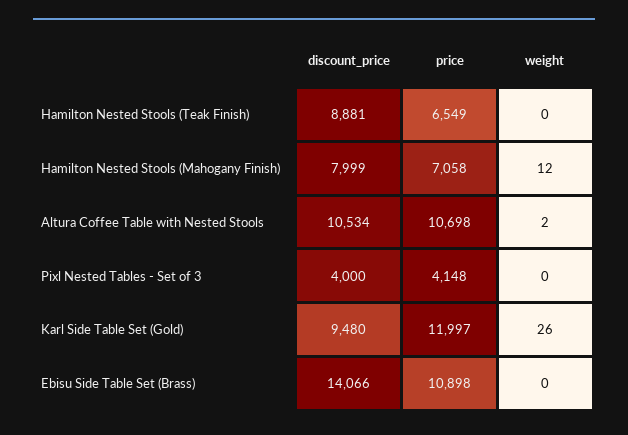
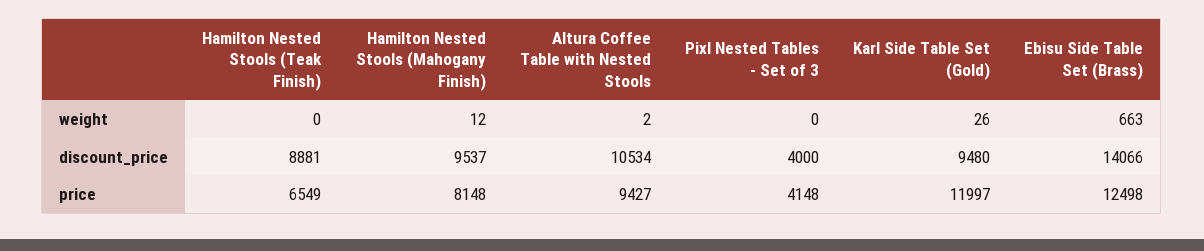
  {
    "discount_price": {
      "Hamilton Nested Stools (Teak Finish)": 8881,
-     "Hamilton Nested Stools (Mahogany Finish)": 7999,
+     "Hamilton Nested Stools (Mahogany Finish)": 9537,
      "Altura Coffee Table with Nested Stools": 10534,
      "Pixl Nested Tables - Set of 3": 4000,
      "Karl Side Table Set (Gold)": 9480,
      "Ebisu Side Table Set (Brass)": 14066
    },
    "price": {
      "Hamilton Nested Stools (Teak Finish)": 6549,
-     "Hamilton Nested Stools (Mahogany Finish)": 7058,
+     "Hamilton Nested Stools (Mahogany Finish)": 8148,
-     "Altura Coffee Table with Nested Stools": 10698,
+     "Altura Coffee Table with Nested Stools": 9427,
      "Pixl Nested Tables - Set of 3": 4148,
      "Karl Side Table Set (Gold)": 11997,
-     "Ebisu Side Table Set (Brass)": 10898
+     "Ebisu Side Table Set (Brass)": 12498
    },
    "weight": {
      "Hamilton Nested Stools (Teak Finish)": 0,
      "Hamilton Nested Stools (Mahogany Finish)": 12,
      "Altura Coffee Table with Nested Stools": 2,
      "Pixl Nested Tables - Set of 3": 0,
      "Karl Side Table Set (Gold)": 26,
-     "Ebisu Side Table Set (Brass)": 0
+     "Ebisu Side Table Set (Brass)": 663
    }
  }

